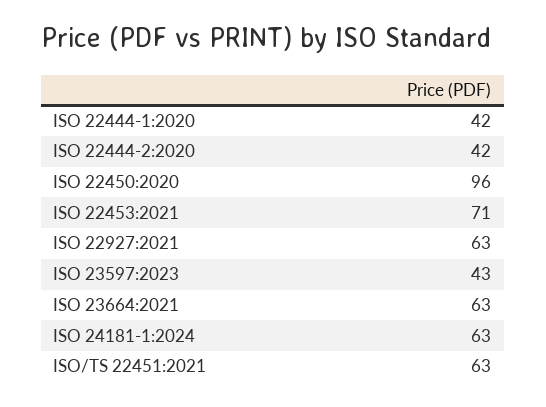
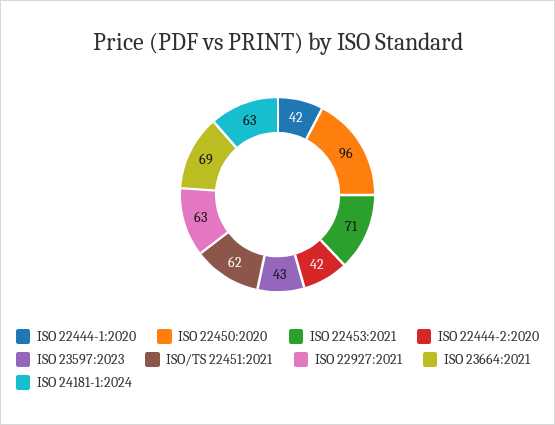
  {
    "ISO 22444-1:2020": 42,
    "ISO 22444-2:2020": 42,
    "ISO 22450:2020": 96,
    "ISO 22453:2021": 71,
    "ISO 22927:2021": 63,
    "ISO 23597:2023": 43,
-   "ISO 23664:2021": 63,
+   "ISO 23664:2021": 69,
    "ISO 24181-1:2024": 63,
-   "ISO/TS 22451:2021": 63
+   "ISO/TS 22451:2021": 62
  }

